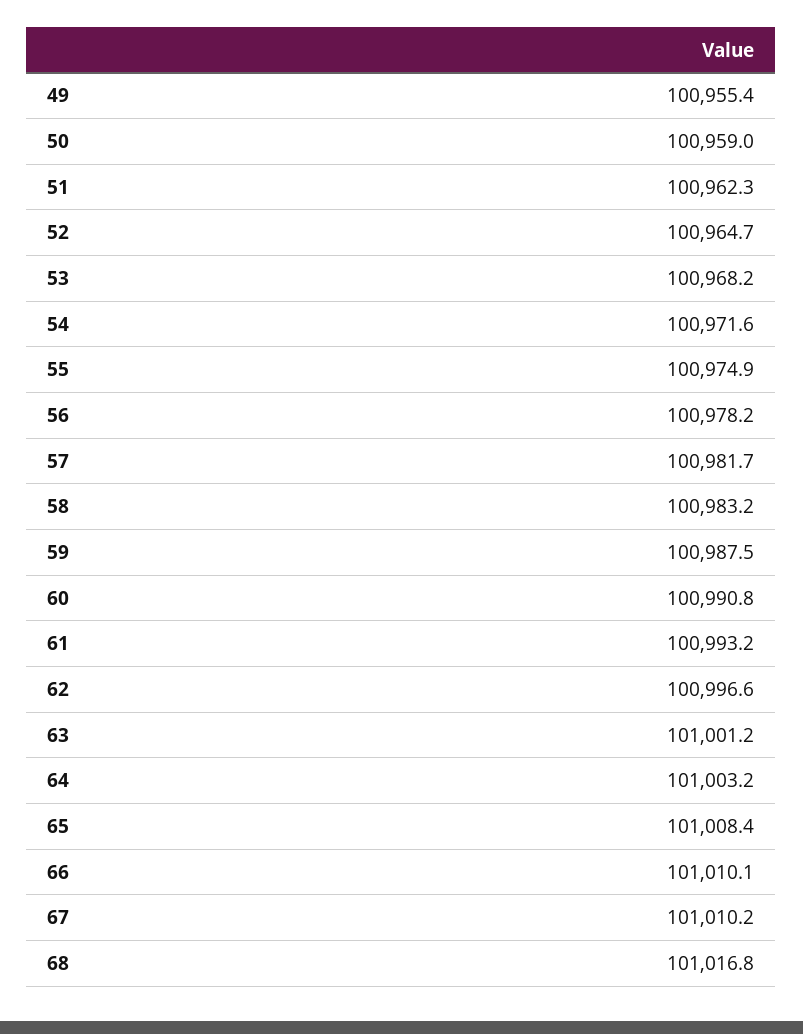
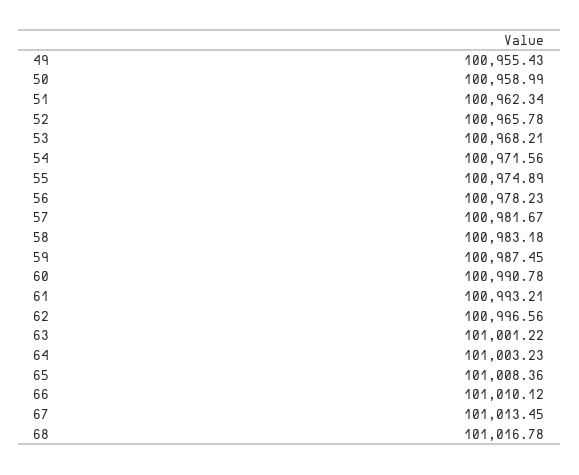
  {
    "49": 100955.43,
    "50": 100958.99,
    "51": 100962.34,
-   "52": 100964.7,
+   "52": 100965.78,
    "53": 100968.21,
    "54": 100971.56,
    "55": 100974.89,
    "56": 100978.23,
    "57": 100981.67,
    "58": 100983.18,
    "59": 100987.45,
    "60": 100990.78,
    "61": 100993.21,
    "62": 100996.56,
    "63": 101001.22,
    "64": 101003.23,
    "65": 101008.36,
    "66": 101010.12,
-   "67": 101010.2,
+   "67": 101013.45,
    "68": 101016.78
  }

